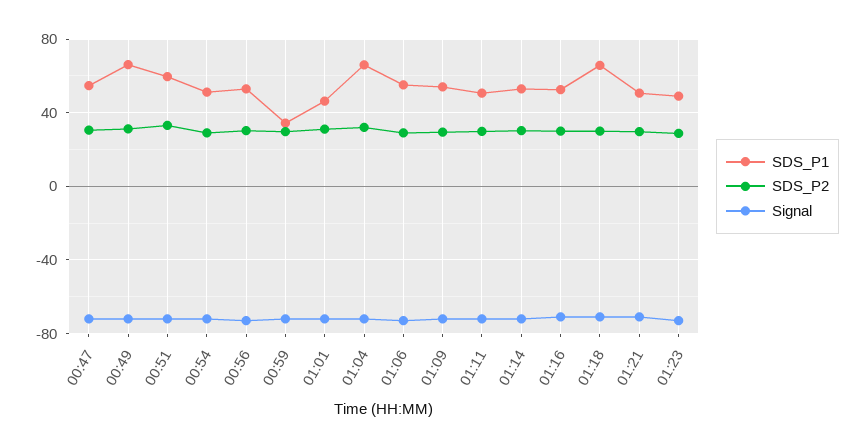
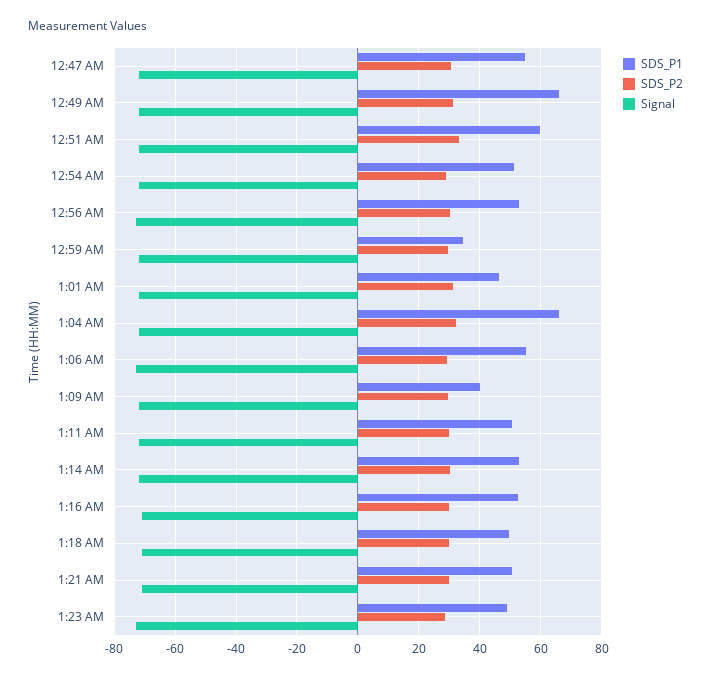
  {
    "SDS_P1": {
      "00:47": 54,
      "00:49": 66,
      "00:51": 60,
      "00:54": 52,
      "00:56": 52,
      "00:59": 34,
      "01:01": 46,
      "01:04": 66,
      "01:06": 56,
-     "01:09": 55,
+     "01:09": 40,
      "01:11": 50,
      "01:14": 54,
      "01:16": 52,
-     "01:18": 65,
+     "01:18": 50,
      "01:21": 50,
      "01:23": 50
    },
    "SDS_P2": {
      "00:47": 30,
      "00:49": 32,
      "00:51": 34,
      "00:54": 28,
      "00:56": 30,
      "00:59": 30,
      "01:01": 32,
      "01:04": 32,
      "01:06": 30,
      "01:09": 30,
      "01:11": 30,
      "01:14": 30,
      "01:16": 30,
      "01:18": 30,
      "01:21": 30,
      "01:23": 28
    },
    "Signal": {
      "00:47": -72,
      "00:49": -72,
      "00:51": -72,
      "00:54": -72,
      "00:56": -74,
      "00:59": -72,
      "01:01": -72,
      "01:04": -72,
      "01:06": -74,
      "01:09": -72,
      "01:11": -72,
      "01:14": -72,
      "01:16": -72,
      "01:18": -72,
      "01:21": -72,
      "01:23": -74
    }
  }

